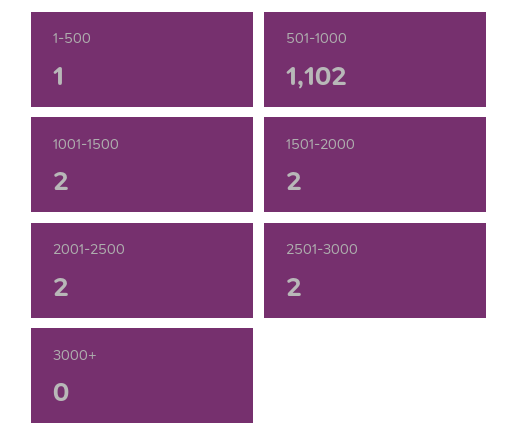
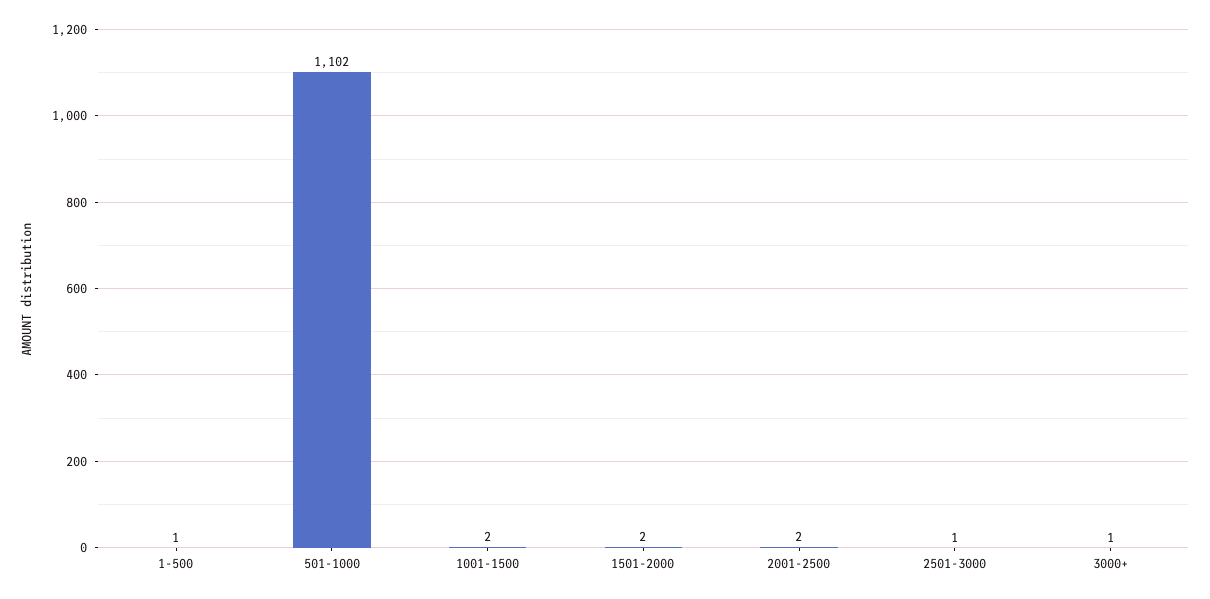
  {
    "1-500": 1,
    "501-1000": 1102,
    "1001-1500": 2,
    "1501-2000": 2,
    "2001-2500": 2,
-   "2501-3000": 2,
+   "2501-3000": 1,
-   "3000+": 0
+   "3000+": 1
  }

